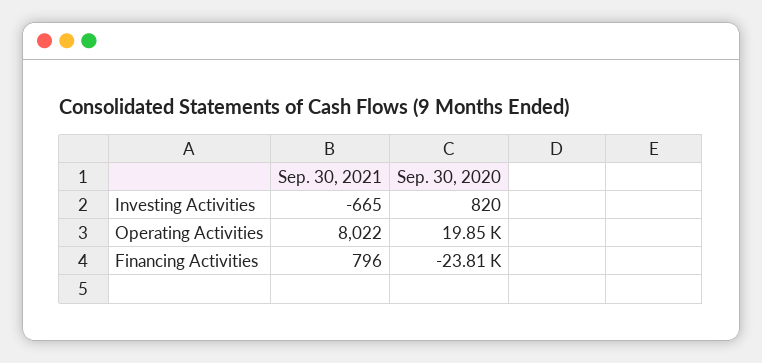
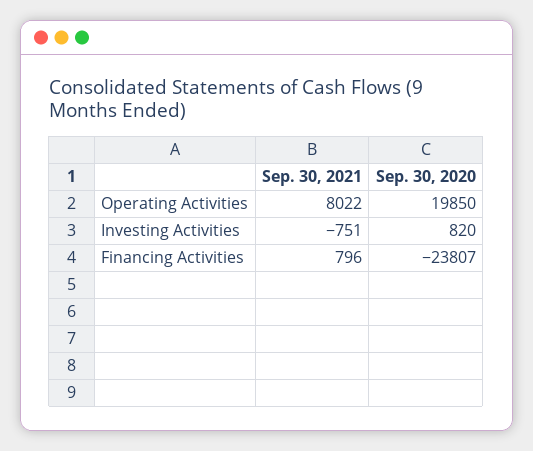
  {
    "Sep. 30, 2021": {
-     "Investing Activities": -665,
+     "Investing Activities": -751,
      "Operating Activities": 8022,
      "Financing Activities": 796
    },
    "Sep. 30, 2020": {
      "Investing Activities": 820,
      "Operating Activities": 19850,
      "Financing Activities": -23807
    }
  }

